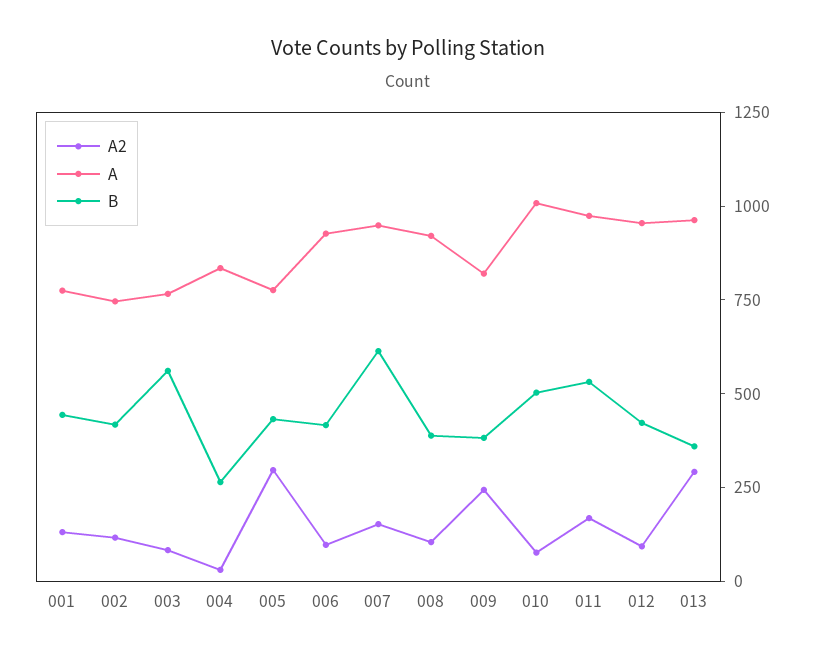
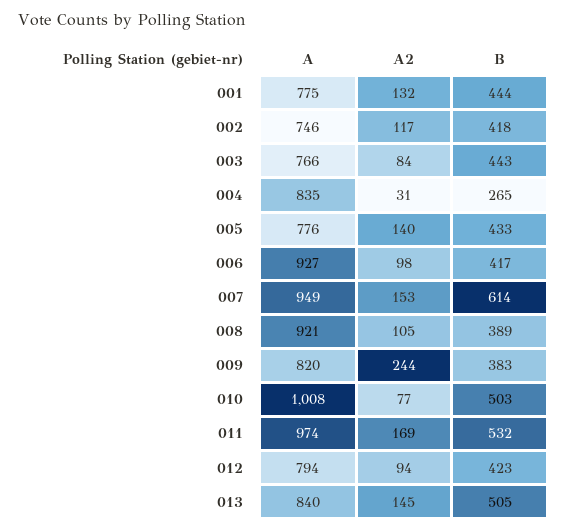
  {
    "A2": {
      "001": 132,
      "002": 117,
      "003": 84,
      "004": 31,
-     "005": 300,
+     "005": 140,
      "006": 98,
      "007": 153,
      "008": 105,
      "009": 244,
      "010": 77,
      "011": 169,
      "012": 94,
-     "013": 300
+     "013": 145
    },
    "A": {
      "001": 775,
      "002": 746,
      "003": 766,
      "004": 835,
      "005": 776,
      "006": 927,
      "007": 949,
      "008": 921,
      "009": 820,
      "010": 1008,
      "011": 974,
-     "012": 950,
+     "012": 794,
-     "013": 950
+     "013": 840
    },
    "B": {
      "001": 444,
      "002": 418,
-     "003": 550,
+     "003": 443,
      "004": 265,
      "005": 433,
      "006": 417,
      "007": 614,
      "008": 389,
      "009": 383,
      "010": 503,
      "011": 532,
      "012": 423,
-     "013": 350
+     "013": 505
    }
  }

